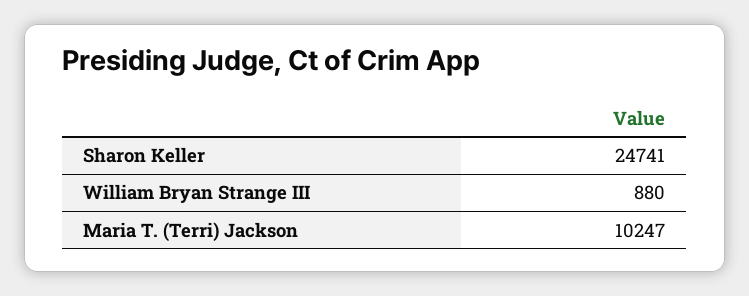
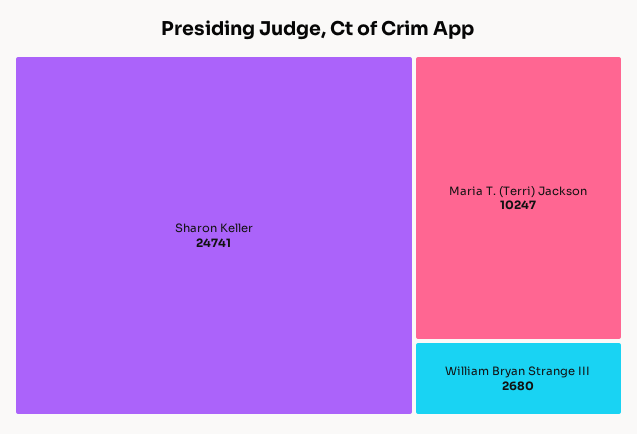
  {
    "Sharon Keller": 24741,
-   "William Bryan Strange III": 880,
+   "William Bryan Strange III": 2680,
    "Maria T. (Terri) Jackson": 10247
  }

